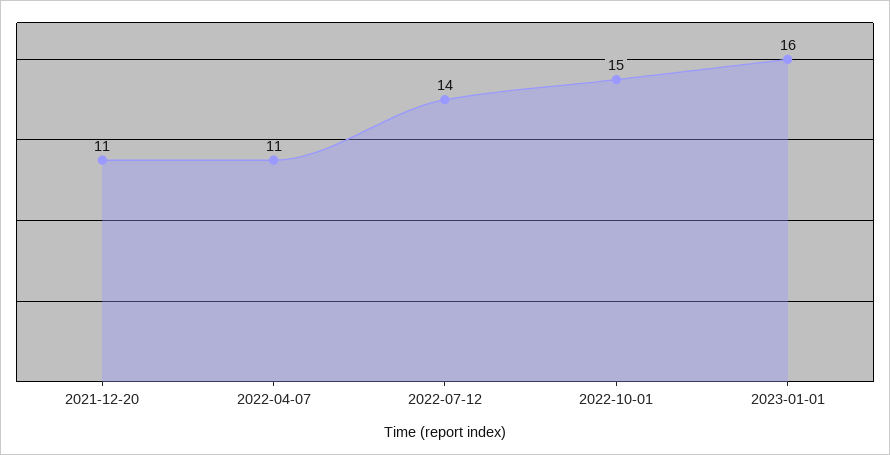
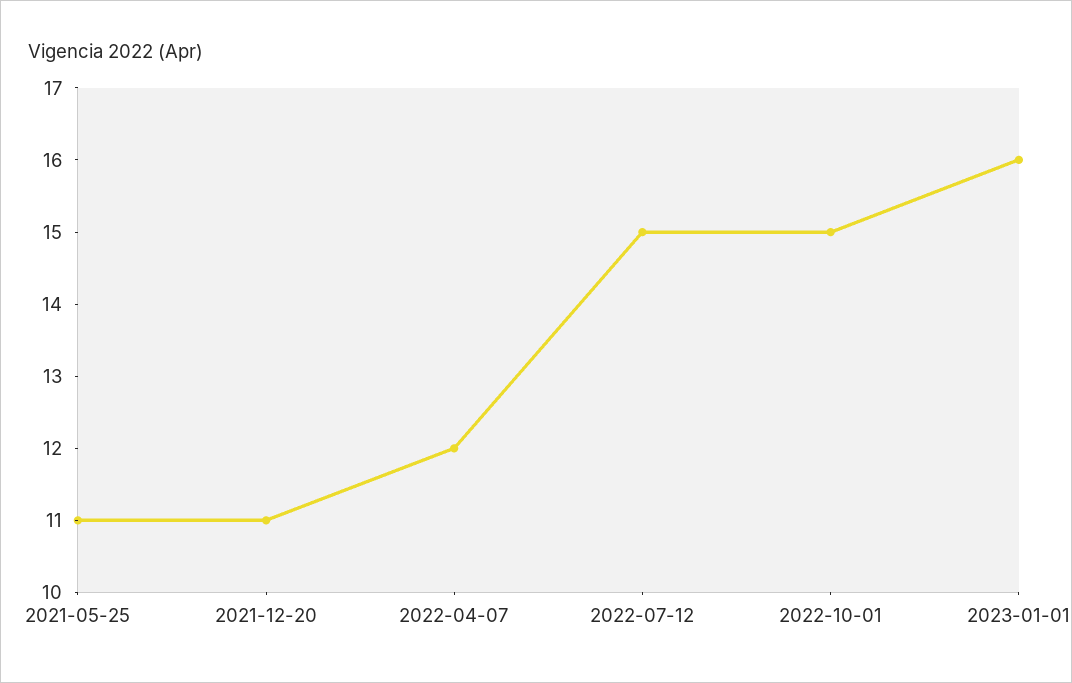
  {
    "2021-12-20": 11,
-   "2022-04-07": 11,
+   "2022-04-07": 12,
-   "2022-07-12": 14,
+   "2022-07-12": 15,
    "2022-10-01": 15,
-   "2023-01-01": 16
+   "2023-01-01": 16,
+   "2021-05-25": 11
  }

